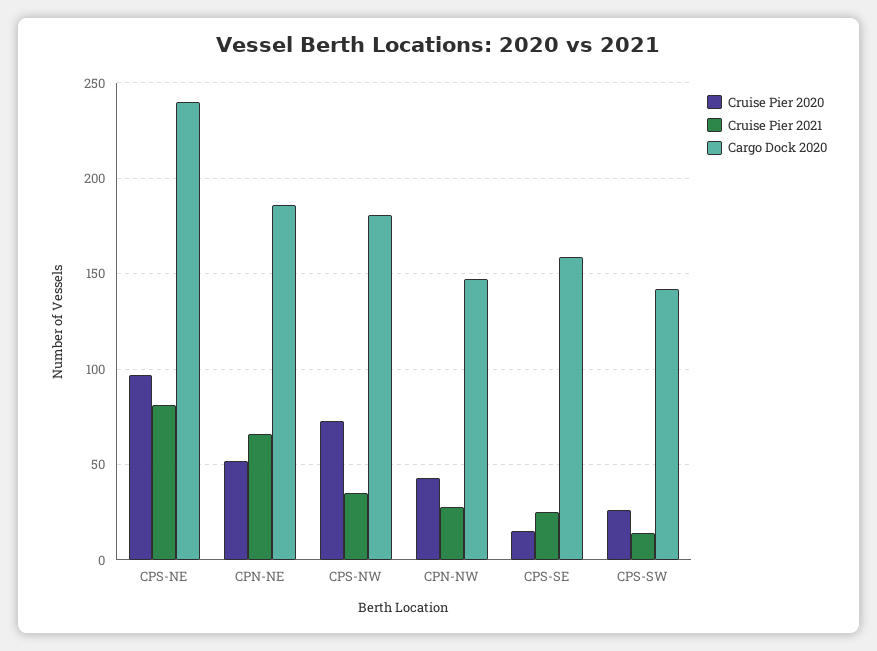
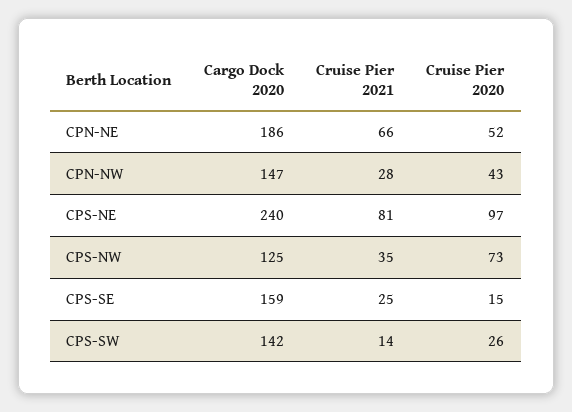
  {
    "Cruise Pier 2020": {
      "CPS-NE": 97,
      "CPN-NE": 52,
      "CPS-NW": 73,
      "CPN-NW": 43,
      "CPS-SE": 15,
      "CPS-SW": 26
    },
    "Cruise Pier 2021": {
      "CPS-NE": 81,
      "CPN-NE": 66,
      "CPS-NW": 35,
      "CPN-NW": 28,
      "CPS-SE": 25,
      "CPS-SW": 14
    },
    "Cargo Dock 2020": {
      "CPS-NE": 240,
      "CPN-NE": 186,
-     "CPS-NW": 180,
+     "CPS-NW": 125,
      "CPN-NW": 147,
      "CPS-SE": 159,
      "CPS-SW": 142
    }
  }

